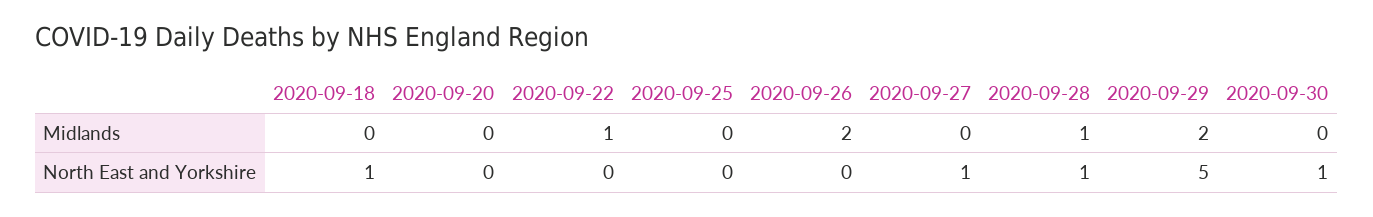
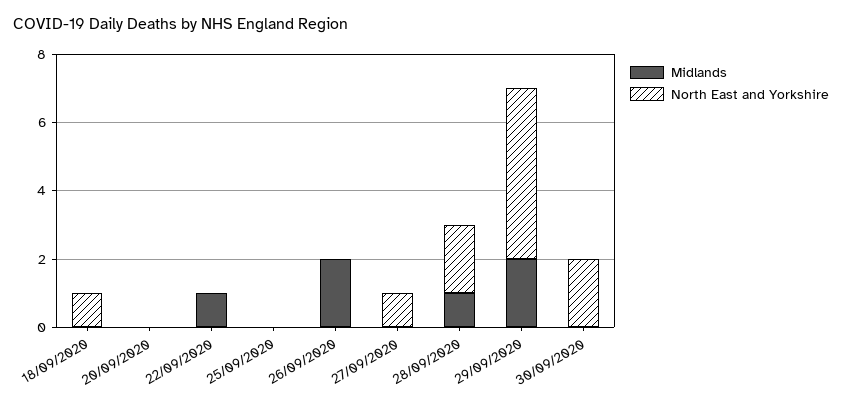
  {
    "Midlands": {
      "2020-09-18": 0,
      "2020-09-20": 0,
      "2020-09-22": 1,
      "2020-09-25": 0,
      "2020-09-26": 2,
      "2020-09-27": 0,
      "2020-09-28": 1,
      "2020-09-29": 2,
      "2020-09-30": 0
    },
    "North East and Yorkshire": {
      "2020-09-18": 1,
      "2020-09-20": 0,
      "2020-09-22": 0,
      "2020-09-25": 0,
      "2020-09-26": 0,
      "2020-09-27": 1,
-     "2020-09-28": 1,
+     "2020-09-28": 2,
      "2020-09-29": 5,
-     "2020-09-30": 1
+     "2020-09-30": 2
    }
  }

